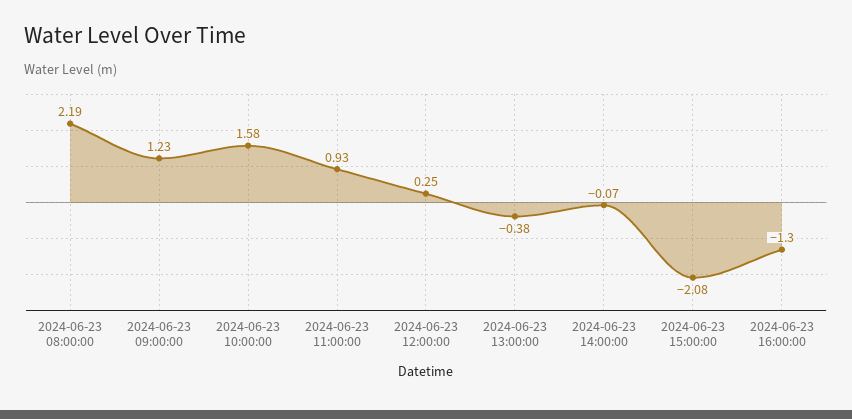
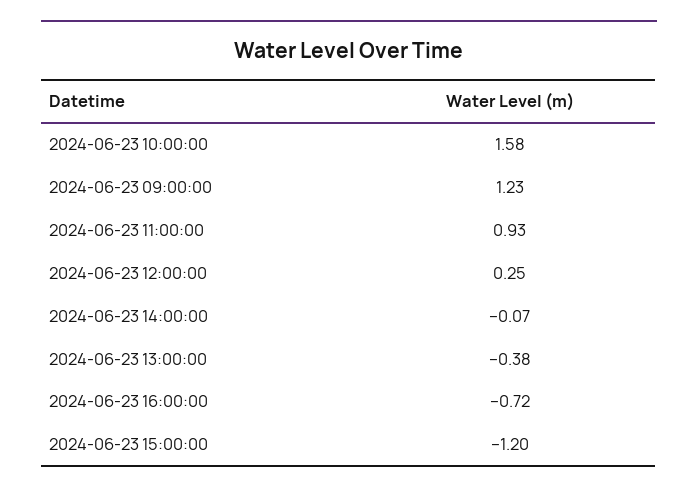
  {
-   "2024-06-23 08:00:00": 2.19,
    "2024-06-23 09:00:00": 1.23,
    "2024-06-23 10:00:00": 1.58,
    "2024-06-23 11:00:00": 0.93,
    "2024-06-23 12:00:00": 0.25,
    "2024-06-23 13:00:00": -0.38,
    "2024-06-23 14:00:00": -0.07,
-   "2024-06-23 15:00:00": -2.08,
+   "2024-06-23 15:00:00": -1.2,
-   "2024-06-23 16:00:00": -1.3
+   "2024-06-23 16:00:00": -0.72
  }

